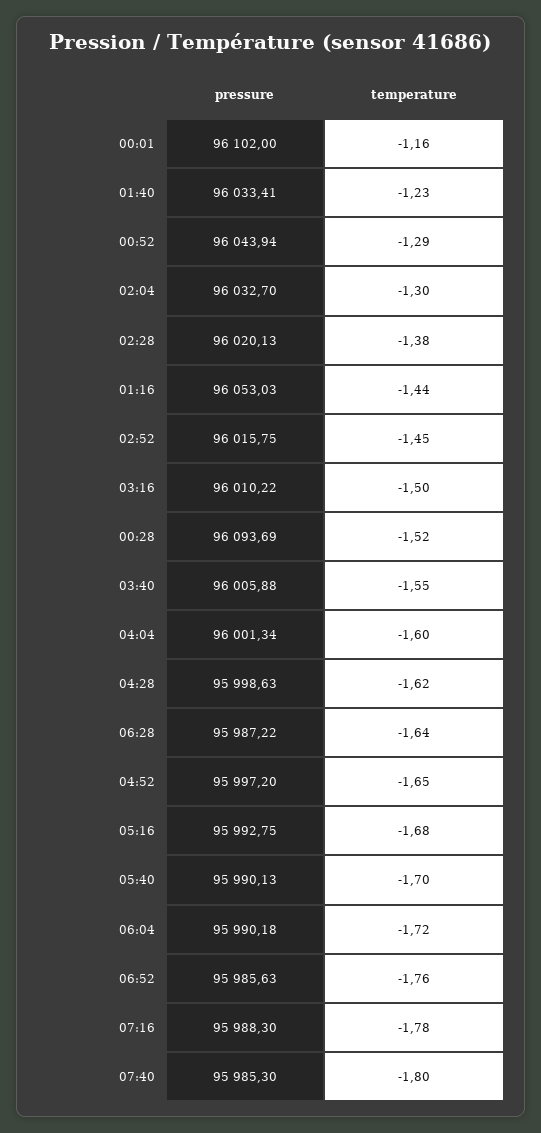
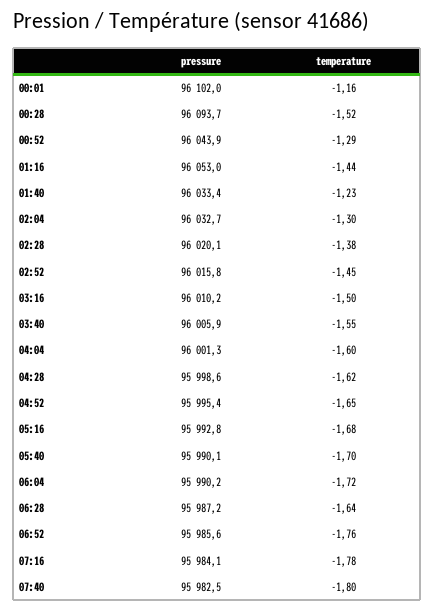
  {
    "pressure": {
      "00:01": 96102,
      "01:40": 96033.41,
      "00:52": 96043.94,
      "02:04": 96032.7,
      "02:28": 96020.13,
      "01:16": 96053.03,
      "02:52": 96015.75,
      "03:16": 96010.22,
      "00:28": 96093.69,
      "03:40": 96005.88,
      "04:04": 96001.34,
      "04:28": 95998.63,
      "06:28": 95987.22,
-     "04:52": 95997.2,
+     "04:52": 95995.4,
      "05:16": 95992.75,
      "05:40": 95990.13,
      "06:04": 95990.18,
      "06:52": 95985.63,
-     "07:16": 95988.3,
+     "07:16": 95984.1,
-     "07:40": 95985.3
+     "07:40": 95982.5
    },
    "temperature": {
      "00:01": -1.16,
      "01:40": -1.23,
      "00:52": -1.29,
      "02:04": -1.3,
      "02:28": -1.38,
      "01:16": -1.44,
      "02:52": -1.45,
      "03:16": -1.5,
      "00:28": -1.52,
      "03:40": -1.55,
      "04:04": -1.6,
      "04:28": -1.62,
      "06:28": -1.64,
      "04:52": -1.65,
      "05:16": -1.68,
      "05:40": -1.7,
      "06:04": -1.72,
      "06:52": -1.76,
      "07:16": -1.78,
      "07:40": -1.8
    }
  }

